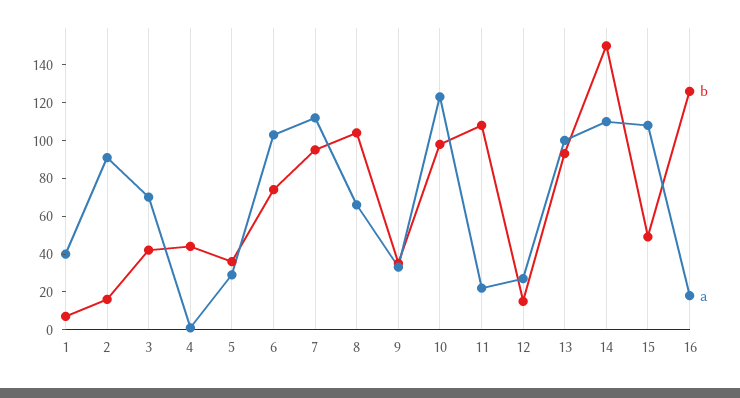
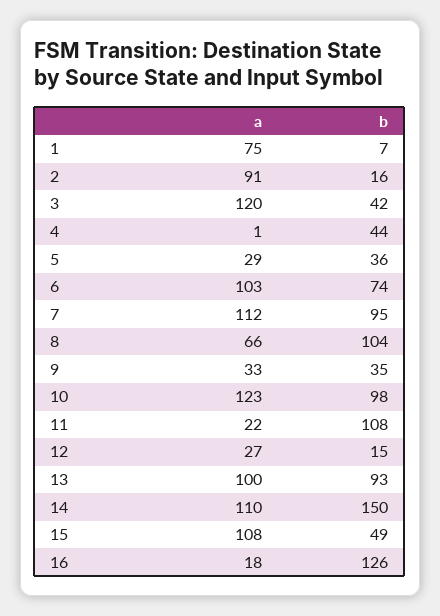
  {
    "b": {
      "1": 7,
      "2": 16,
      "3": 42,
      "4": 44,
      "5": 36,
      "6": 74,
      "7": 95,
      "8": 104,
      "9": 35,
      "10": 98,
      "11": 108,
      "12": 15,
      "13": 93,
      "14": 150,
      "15": 49,
      "16": 126
    },
    "a": {
-     "1": 40,
+     "1": 75,
      "2": 91,
-     "3": 70,
+     "3": 120,
      "4": 1,
      "5": 29,
      "6": 103,
      "7": 112,
      "8": 66,
      "9": 33,
      "10": 123,
      "11": 22,
      "12": 27,
      "13": 100,
      "14": 110,
      "15": 108,
      "16": 18
    }
  }

